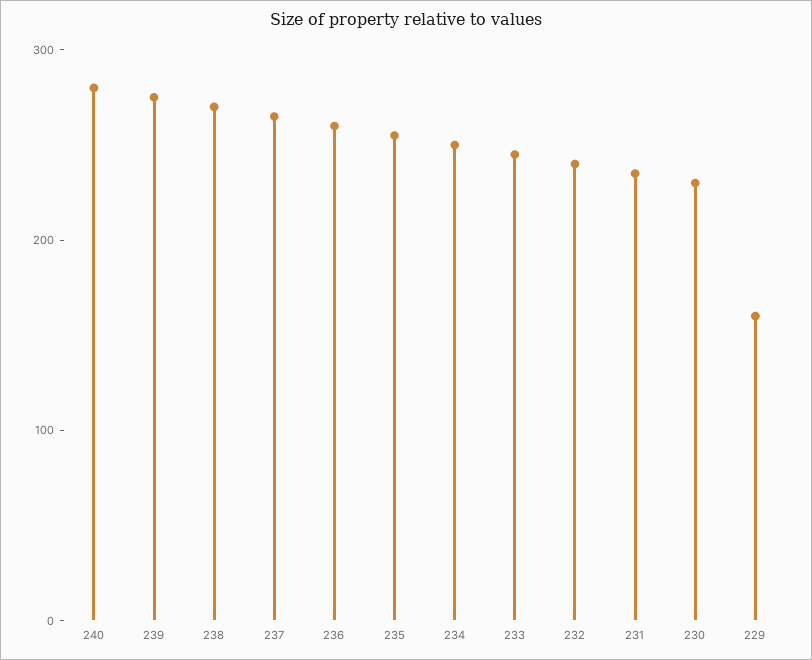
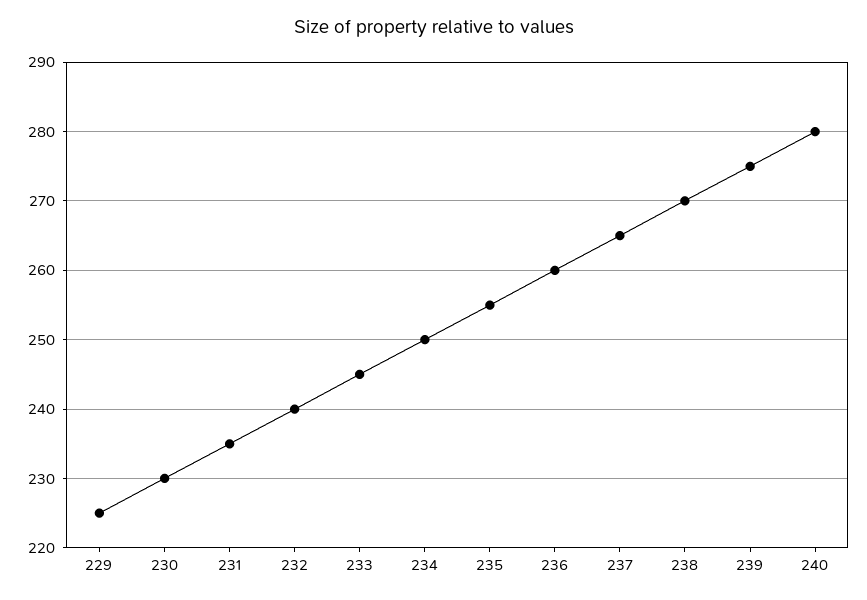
  {
    "240": 280,
    "239": 275,
    "238": 270,
    "237": 265,
    "236": 260,
    "235": 255,
    "234": 250,
    "233": 245,
    "232": 240,
    "231": 235,
    "230": 230,
-   "229": 160
+   "229": 225
  }

